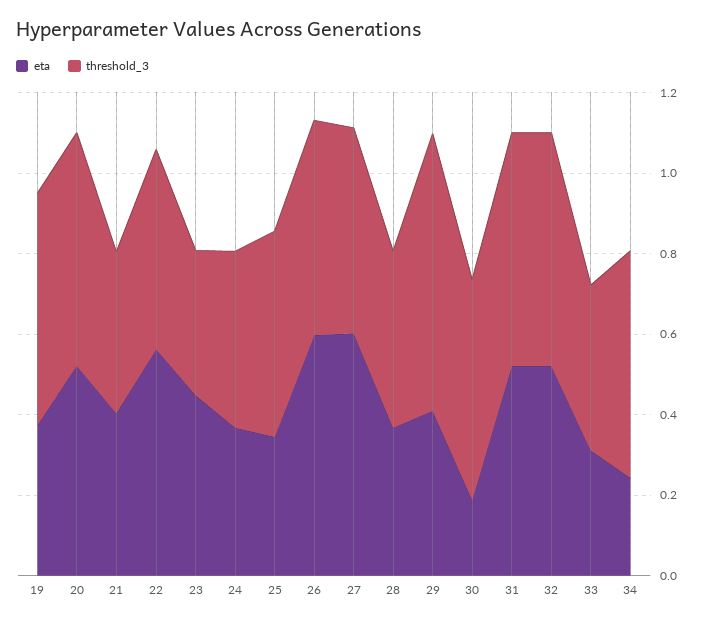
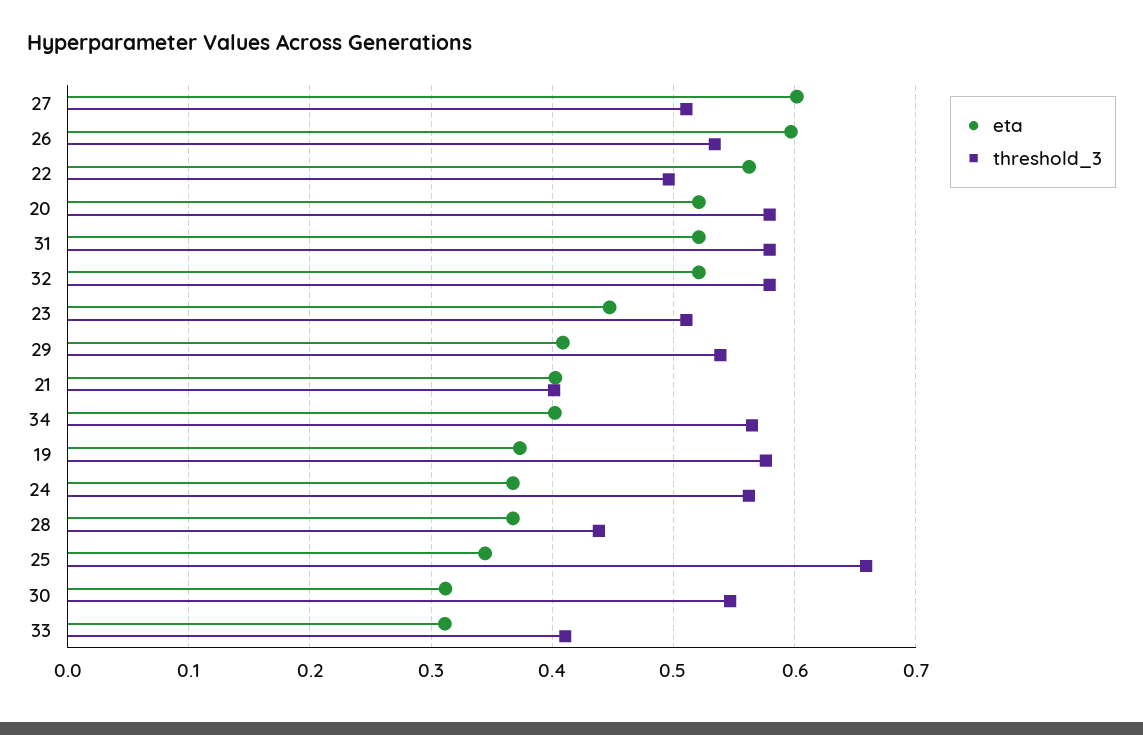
  {
    "eta": {
      "19": 0.37,
      "20": 0.52,
      "21": 0.4,
      "22": 0.56,
      "23": 0.45,
      "24": 0.37,
      "25": 0.34,
      "26": 0.6,
      "27": 0.6,
      "28": 0.37,
      "29": 0.41,
-     "30": 0.2,
+     "30": 0.31,
      "31": 0.52,
      "32": 0.52,
      "33": 0.31,
-     "34": 0.25
+     "34": 0.4
    },
    "threshold_3": {
      "19": 0.58,
      "20": 0.58,
      "21": 0.4,
      "22": 0.5,
-     "23": 0.35,
+     "23": 0.51,
-     "24": 0.45,
+     "24": 0.56,
-     "25": 0.5,
+     "25": 0.66,
      "26": 0.53,
      "27": 0.51,
      "28": 0.44,
-     "29": 0.7,
+     "29": 0.54,
      "30": 0.55,
      "31": 0.58,
      "32": 0.58,
      "33": 0.41,
      "34": 0.56
    }
  }

